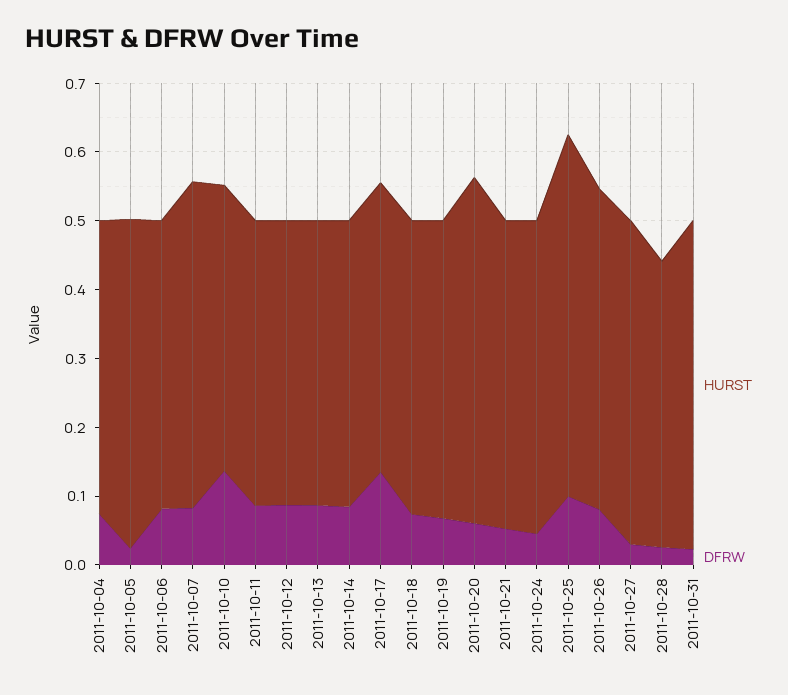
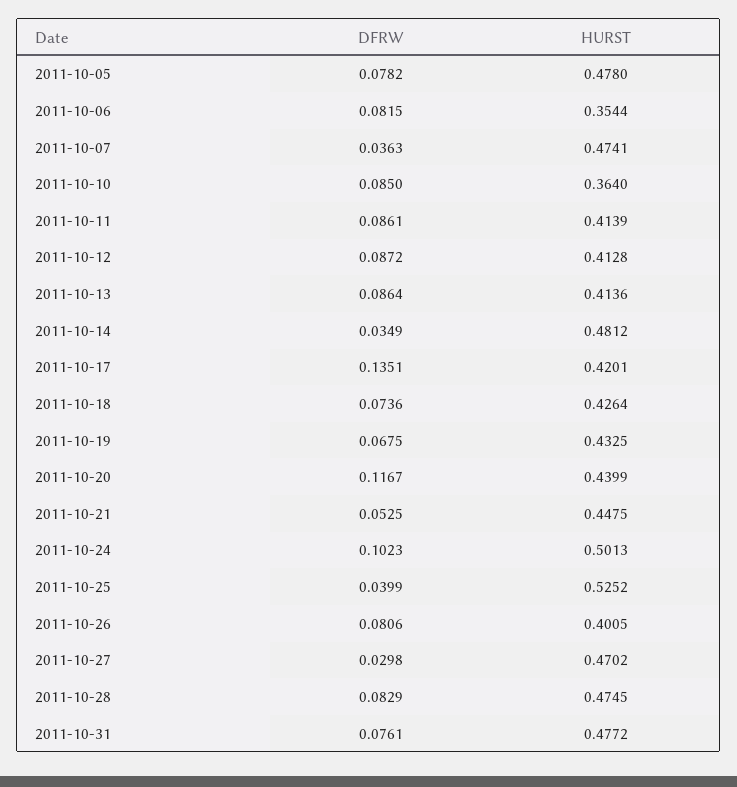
  {
    "HURST": {
-     "2011-10-04": 0.42,
      "2011-10-05": 0.478,
-     "2011-10-06": 0.42,
+     "2011-10-06": 0.3544,
      "2011-10-07": 0.4741,
-     "2011-10-10": 0.42,
+     "2011-10-10": 0.364,
      "2011-10-11": 0.4139,
      "2011-10-12": 0.4128,
      "2011-10-13": 0.4136,
-     "2011-10-14": 0.42,
+     "2011-10-14": 0.4812,
      "2011-10-17": 0.4201,
      "2011-10-18": 0.4264,
      "2011-10-19": 0.4325,
-     "2011-10-20": 0.5,
+     "2011-10-20": 0.4399,
      "2011-10-21": 0.4475,
-     "2011-10-24": 0.46,
+     "2011-10-24": 0.5013,
      "2011-10-25": 0.5252,
-     "2011-10-26": 0.46,
+     "2011-10-26": 0.4005,
      "2011-10-27": 0.4702,
-     "2011-10-28": 0.42,
+     "2011-10-28": 0.4745,
      "2011-10-31": 0.4772
    },
    "DFRW": {
-     "2011-10-04": 0.08,
-     "2011-10-05": 0.02,
+     "2011-10-05": 0.0782,
      "2011-10-06": 0.0815,
-     "2011-10-07": 0.08,
+     "2011-10-07": 0.0363,
-     "2011-10-10": 0.14,
+     "2011-10-10": 0.085,
      "2011-10-11": 0.0861,
      "2011-10-12": 0.0872,
      "2011-10-13": 0.0864,
-     "2011-10-14": 0.08,
+     "2011-10-14": 0.0349,
      "2011-10-17": 0.1351,
      "2011-10-18": 0.0736,
      "2011-10-19": 0.0675,
-     "2011-10-20": 0.06,
+     "2011-10-20": 0.1167,
      "2011-10-21": 0.0525,
-     "2011-10-24": 0.04,
+     "2011-10-24": 0.1023,
-     "2011-10-25": 0.1,
+     "2011-10-25": 0.0399,
      "2011-10-26": 0.0806,
      "2011-10-27": 0.0298,
-     "2011-10-28": 0.02,
+     "2011-10-28": 0.0829,
-     "2011-10-31": 0.02
+     "2011-10-31": 0.0761
    }
  }

